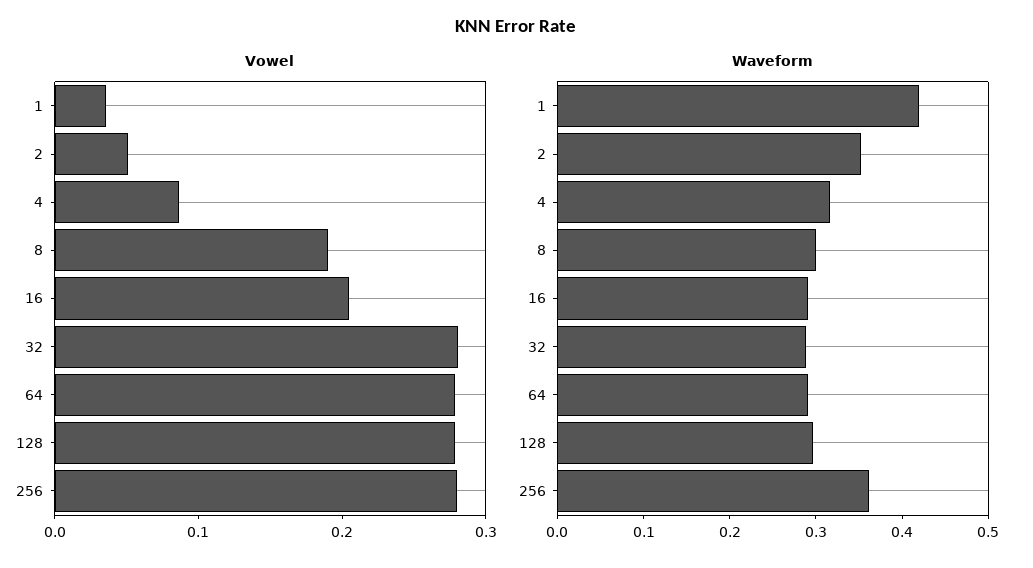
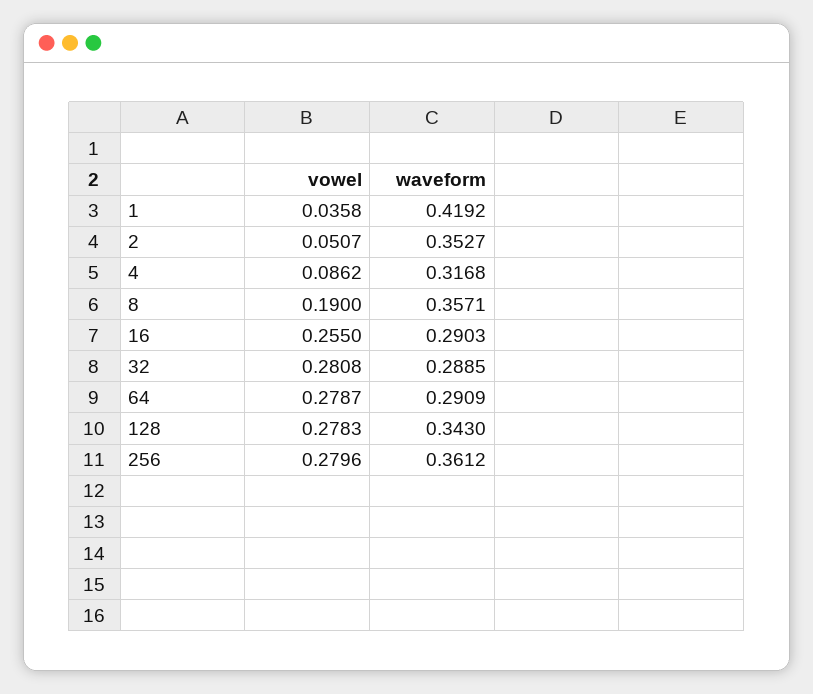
  {
    "Vowel": {
      "1": 0.0358,
      "2": 0.0507,
      "4": 0.0862,
      "8": 0.19,
-     "16": 0.2,
+     "16": 0.255,
      "32": 0.2808,
      "64": 0.2787,
      "128": 0.2783,
      "256": 0.2796
    },
    "Waveform": {
      "1": 0.4192,
      "2": 0.3527,
      "4": 0.3168,
-     "8": 0.3,
+     "8": 0.3571,
      "16": 0.2903,
      "32": 0.2885,
      "64": 0.2909,
-     "128": 0.3,
+     "128": 0.343,
      "256": 0.3612
    }
  }

